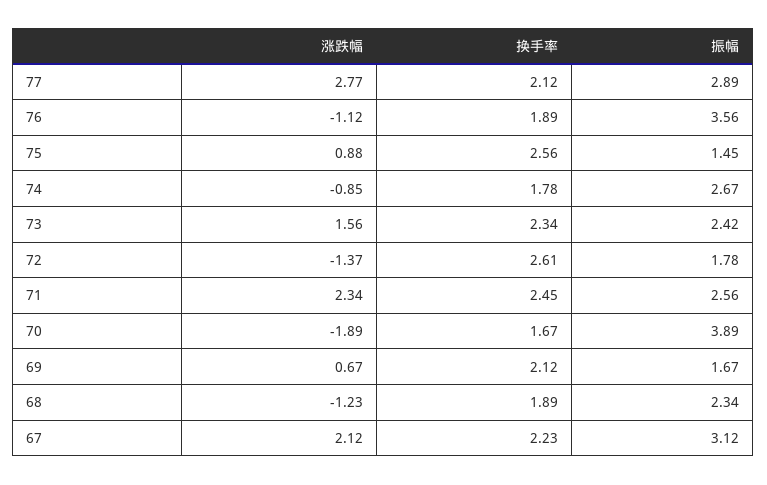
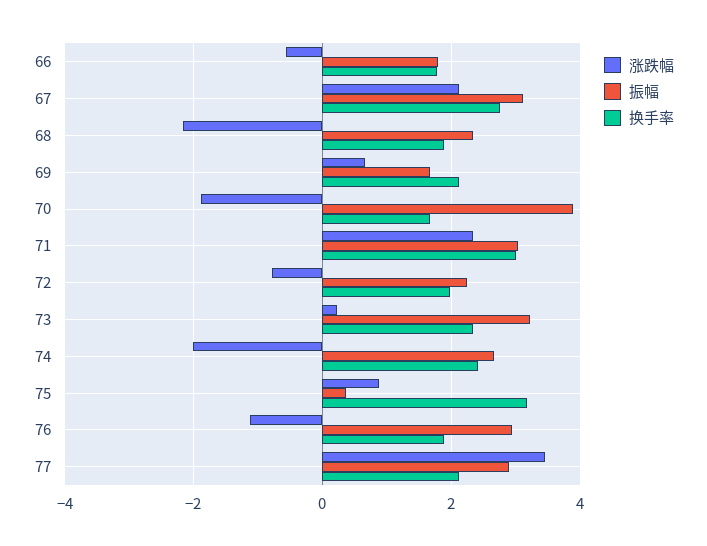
  {
    "涨跌幅": {
-     "77": 2.77,
+     "77": 3.4,
      "76": -1.12,
      "75": 0.88,
-     "74": -0.85,
+     "74": -2,
-     "73": 1.56,
+     "73": 0.2,
-     "72": -1.37,
+     "72": -0.8,
      "71": 2.34,
      "70": -1.89,
      "69": 0.67,
-     "68": -1.23,
+     "68": -2.2,
-     "67": 2.12
+     "67": 2.12,
+     "66": -0.6
    },
    "换手率": {
      "77": 2.12,
      "76": 1.89,
-     "75": 2.56,
+     "75": 3.2,
-     "74": 1.78,
+     "74": 2.4,
      "73": 2.34,
-     "72": 2.61,
+     "72": 2,
-     "71": 2.45,
+     "71": 3,
      "70": 1.67,
      "69": 2.12,
      "68": 1.89,
-     "67": 2.23
+     "67": 2.8,
+     "66": 1.8
    },
    "振幅": {
      "77": 2.89,
-     "76": 3.56,
+     "76": 3,
-     "75": 1.45,
+     "75": 0.4,
      "74": 2.67,
-     "73": 2.42,
+     "73": 3.2,
-     "72": 1.78,
+     "72": 2.2,
-     "71": 2.56,
+     "71": 3,
      "70": 3.89,
      "69": 1.67,
      "68": 2.34,
-     "67": 3.12
+     "67": 3.12,
+     "66": 1.8
    }
  }

